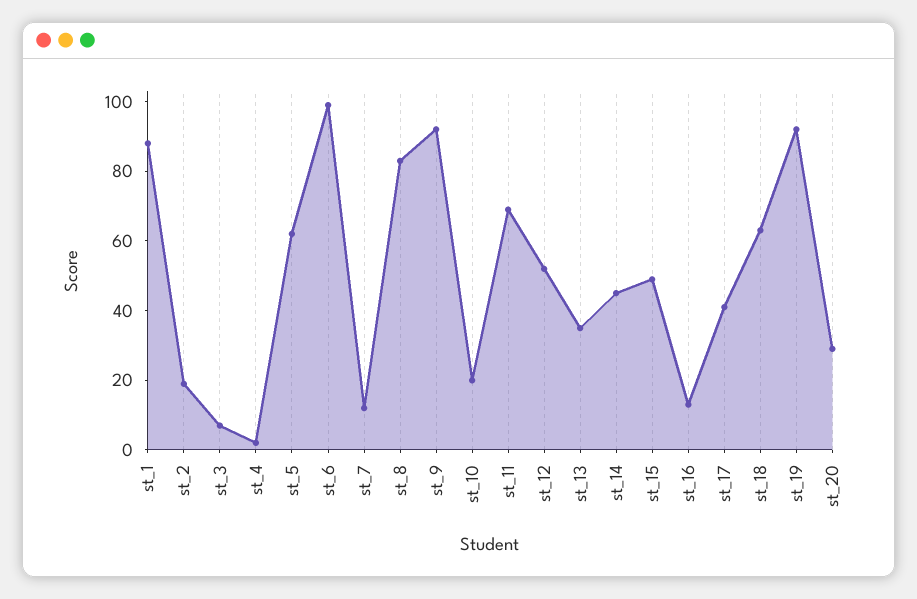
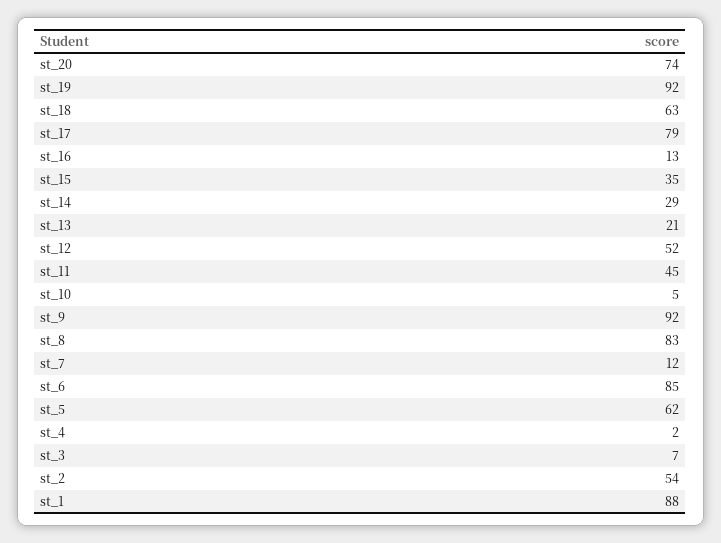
  {
    "st_1": 88,
-   "st_2": 20,
+   "st_2": 54,
    "st_3": 7,
    "st_4": 2,
    "st_5": 62,
-   "st_6": 100,
+   "st_6": 85,
    "st_7": 12,
    "st_8": 83,
    "st_9": 92,
-   "st_10": 20,
+   "st_10": 5,
-   "st_11": 70,
+   "st_11": 45,
    "st_12": 52,
-   "st_13": 35,
+   "st_13": 21,
-   "st_14": 45,
+   "st_14": 29,
-   "st_15": 50,
+   "st_15": 35,
    "st_16": 13,
-   "st_17": 40,
+   "st_17": 79,
    "st_18": 63,
    "st_19": 92,
-   "st_20": 30
+   "st_20": 74
  }

